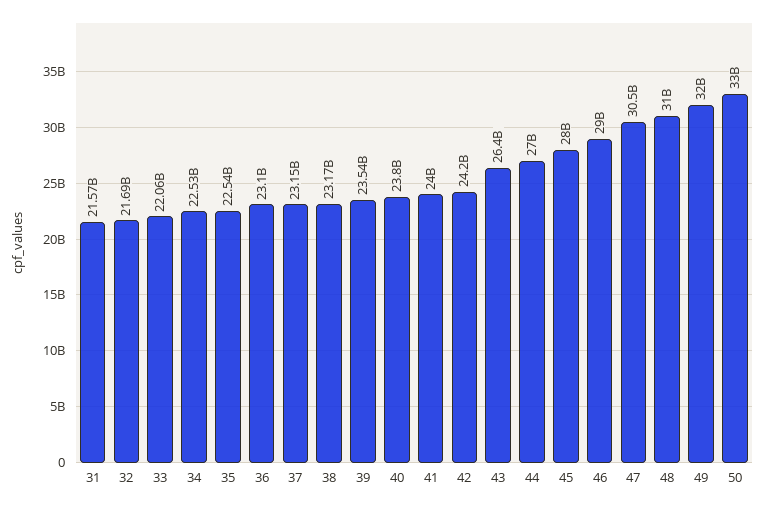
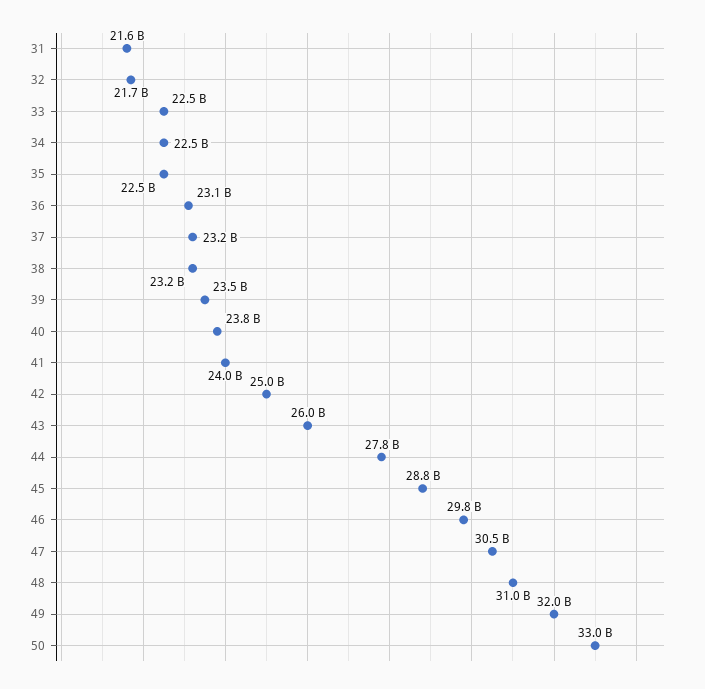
  {
    "31": 21570000000,
    "32": 21690000000,
-   "33": 22060000000,
+   "33": 22500000000,
    "34": 22530000000,
    "35": 22540000000,
    "36": 23100000000,
    "37": 23150000000,
    "38": 23170000000,
    "39": 23540000000,
    "40": 23800000000,
    "41": 24000000000,
-   "42": 24200000000,
+   "42": 25000000000,
-   "43": 26400000000,
+   "43": 26000000000,
-   "44": 27000000000,
+   "44": 27800000000,
-   "45": 28000000000,
+   "45": 28800000000,
-   "46": 29000000000,
+   "46": 29800000000,
    "47": 30500000000,
    "48": 31000000000,
    "49": 32000000000,
    "50": 33000000000
  }

